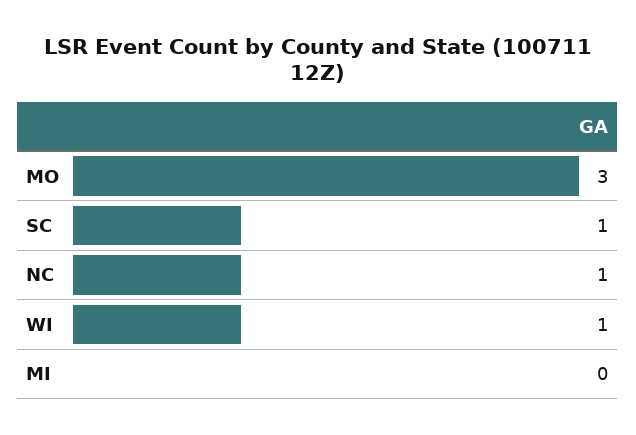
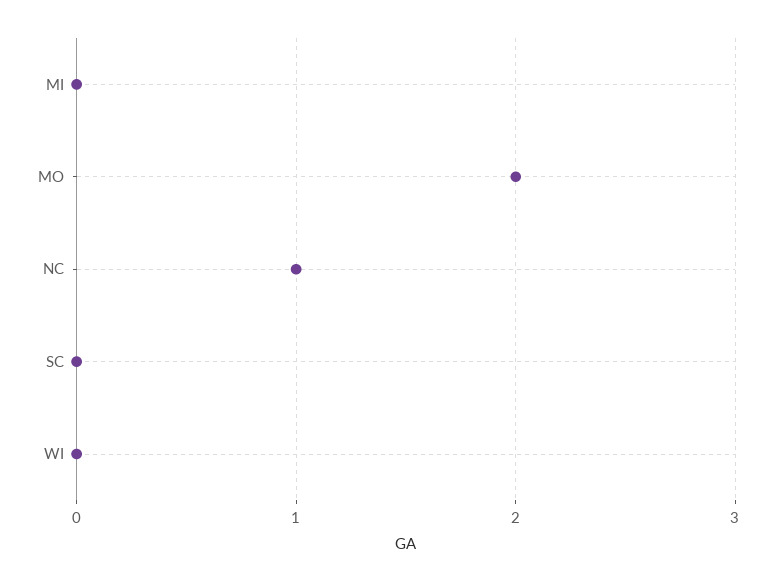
  {
-   "MO": 3,
+   "MO": 2,
-   "SC": 1,
+   "SC": 0,
    "NC": 1,
-   "WI": 1,
+   "WI": 0,
    "MI": 0
  }

